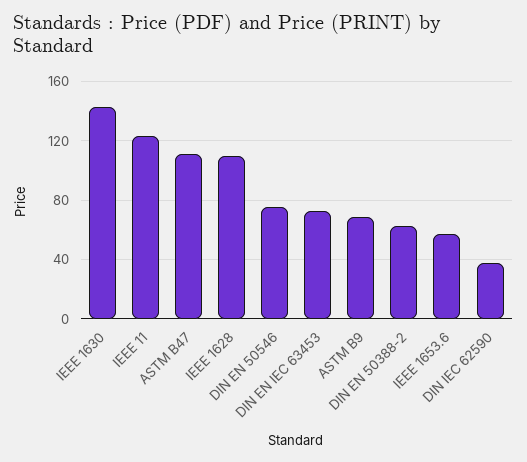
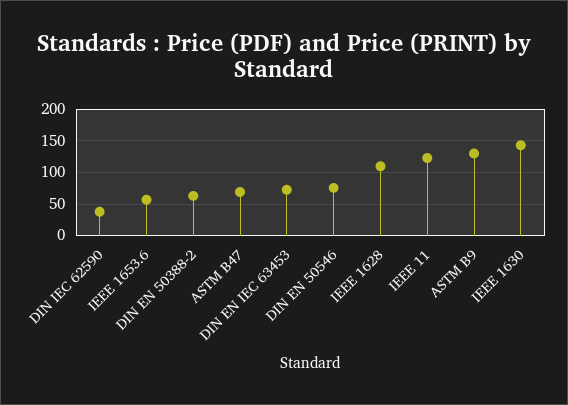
  {
    "IEEE 1630": 145,
    "IEEE 11": 125,
-   "ASTM B47": 110,
+   "ASTM B47": 70,
    "IEEE 1628": 110,
    "DIN EN 50546": 75,
    "DIN EN IEC 63453": 75,
-   "ASTM B9": 70,
+   "ASTM B9": 130,
    "DIN EN 50388-2": 65,
    "IEEE 1653.6": 55,
    "DIN IEC 62590": 40
  }

